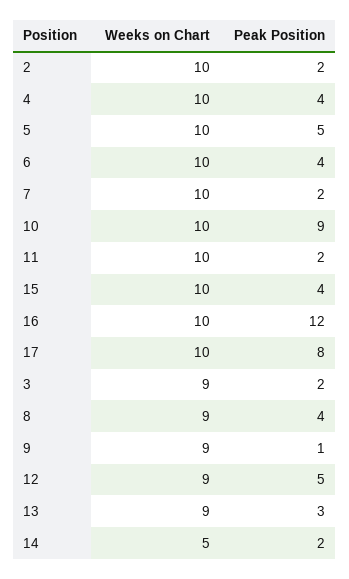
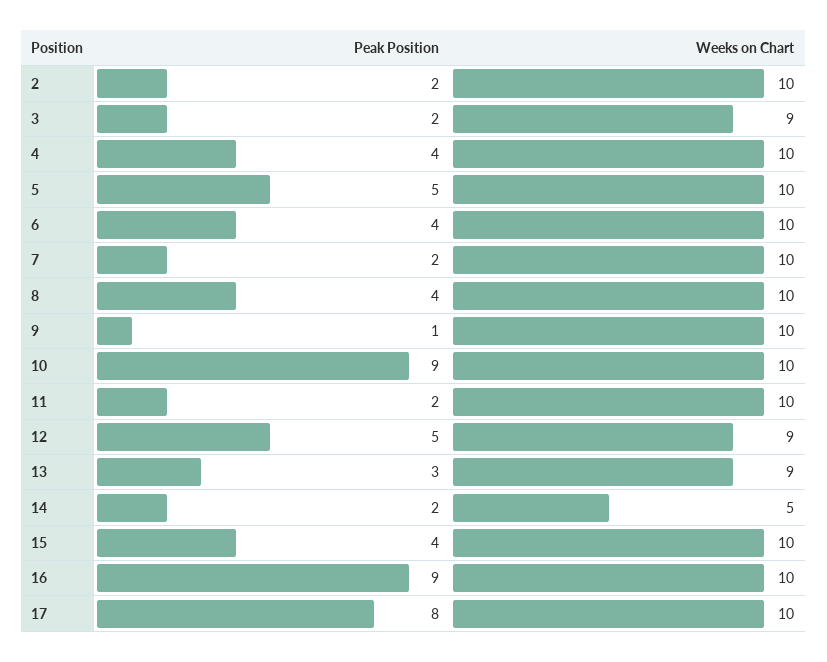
  {
    "Weeks on Chart": {
      "2": 10,
      "4": 10,
      "5": 10,
      "6": 10,
      "7": 10,
      "10": 10,
      "11": 10,
      "15": 10,
      "16": 10,
      "17": 10,
      "3": 9,
-     "8": 9,
+     "8": 10,
-     "9": 9,
+     "9": 10,
      "12": 9,
      "13": 9,
      "14": 5
    },
    "Peak Position": {
      "2": 2,
      "4": 4,
      "5": 5,
      "6": 4,
      "7": 2,
      "10": 9,
      "11": 2,
      "15": 4,
-     "16": 12,
+     "16": 9,
      "17": 8,
      "3": 2,
      "8": 4,
      "9": 1,
      "12": 5,
      "13": 3,
      "14": 2
    }
  }

